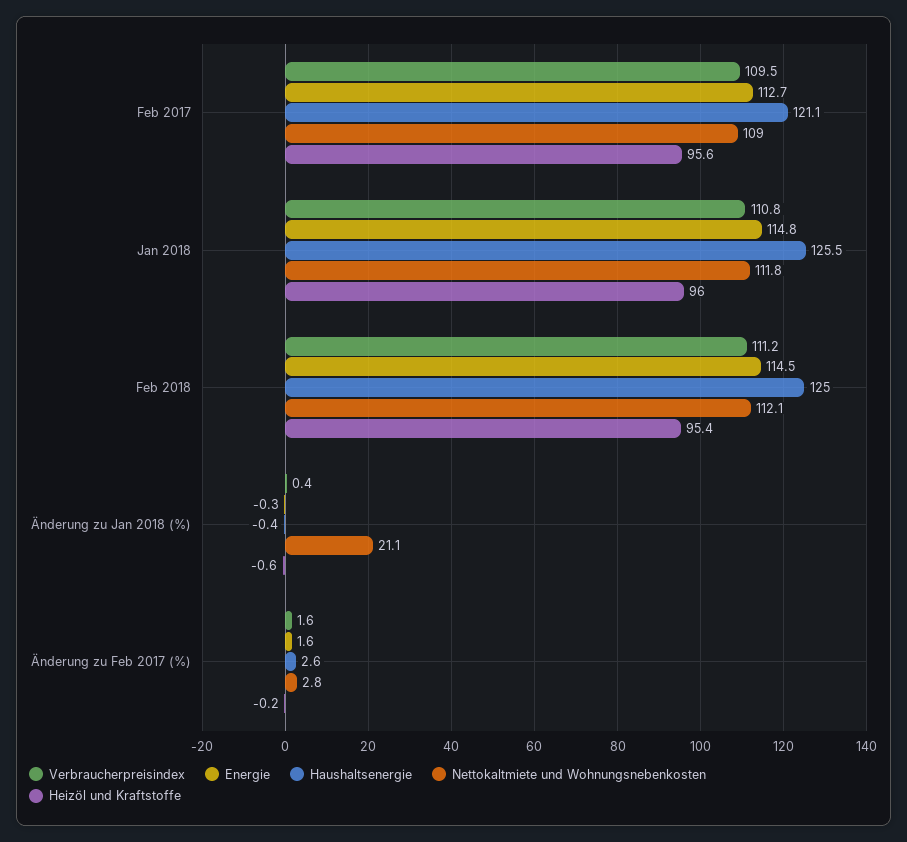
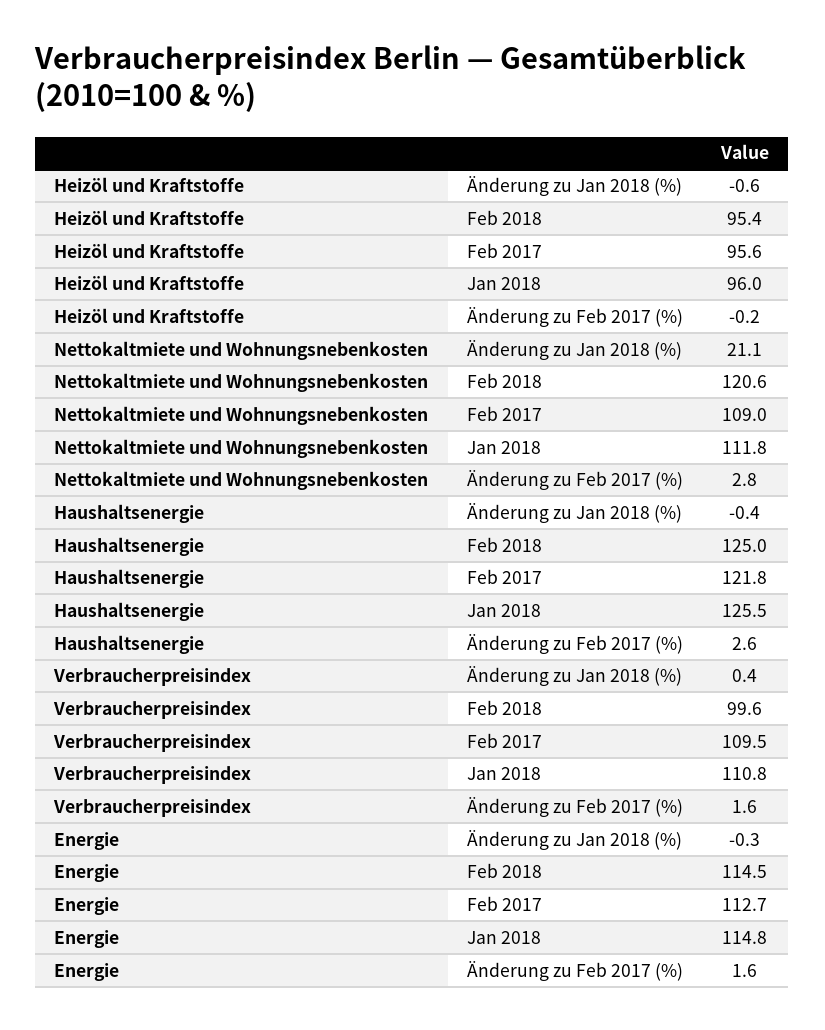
  {
    "Verbraucherpreisindex": {
      "Feb 2017": 109.5,
      "Jan 2018": 110.8,
-     "Feb 2018": 111.2,
+     "Feb 2018": 99.6,
      "Änderung zu Jan 2018 (%)": 0.4,
      "Änderung zu Feb 2017 (%)": 1.6
    },
    "Energie": {
      "Feb 2017": 112.7,
      "Jan 2018": 114.8,
      "Feb 2018": 114.5,
      "Änderung zu Jan 2018 (%)": -0.3,
      "Änderung zu Feb 2017 (%)": 1.6
    },
    "Haushaltsenergie": {
-     "Feb 2017": 121.1,
+     "Feb 2017": 121.8,
      "Jan 2018": 125.5,
      "Feb 2018": 125,
      "Änderung zu Jan 2018 (%)": -0.4,
      "Änderung zu Feb 2017 (%)": 2.6
    },
    "Nettokaltmiete und Wohnungsnebenkosten": {
      "Feb 2017": 109,
      "Jan 2018": 111.8,
-     "Feb 2018": 112.1,
+     "Feb 2018": 120.6,
      "Änderung zu Jan 2018 (%)": 21.1,
      "Änderung zu Feb 2017 (%)": 2.8
    },
    "Heizöl und Kraftstoffe": {
      "Feb 2017": 95.6,
      "Jan 2018": 96,
      "Feb 2018": 95.4,
      "Änderung zu Jan 2018 (%)": -0.6,
      "Änderung zu Feb 2017 (%)": -0.2
    }
  }

